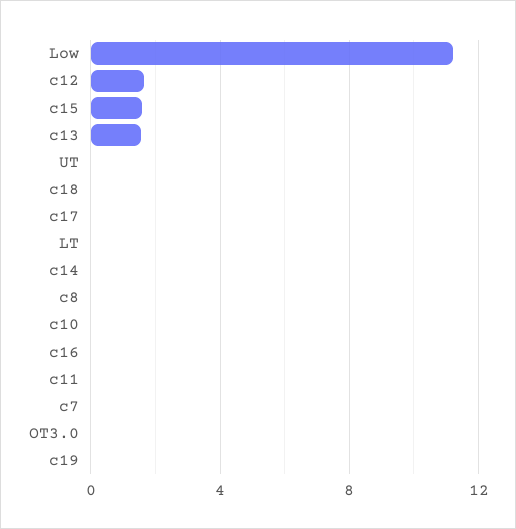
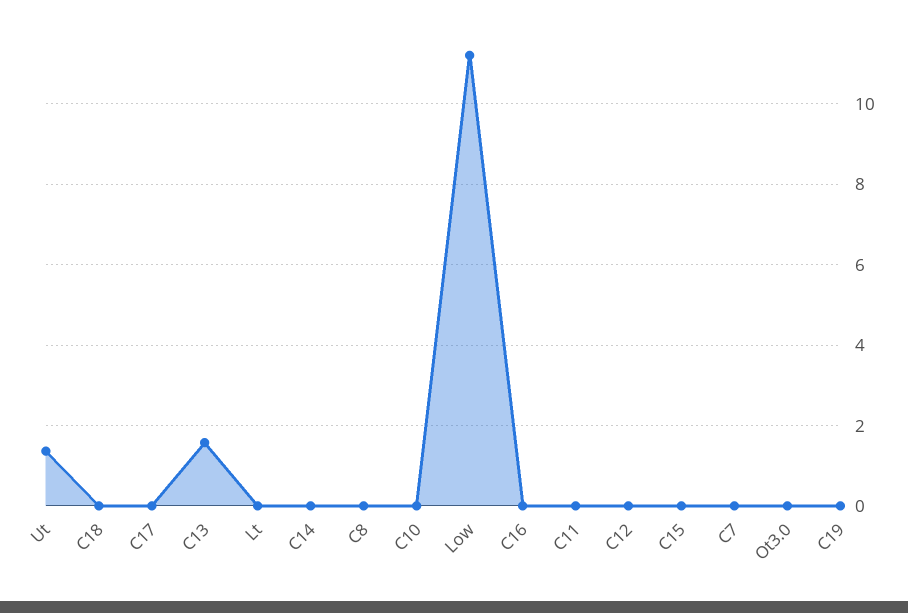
  {
    "Low": 11.2,
-   "c12": 1.5,
+   "c12": 0,
-   "c15": 1.5,
+   "c15": 0,
    "c13": 1.6,
-   "UT": 0,
+   "UT": 1.4,
    "c18": 0,
    "c17": 0,
    "LT": 0,
    "c14": 0,
    "c8": 0,
    "c10": 0,
    "c16": 0,
    "c11": 0,
    "c7": 0,
    "OT3.0": 0,
    "c19": 0
  }

